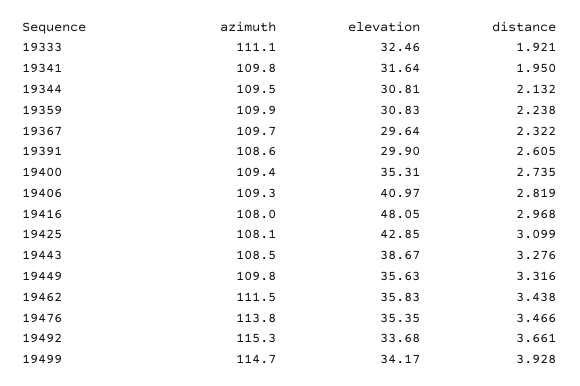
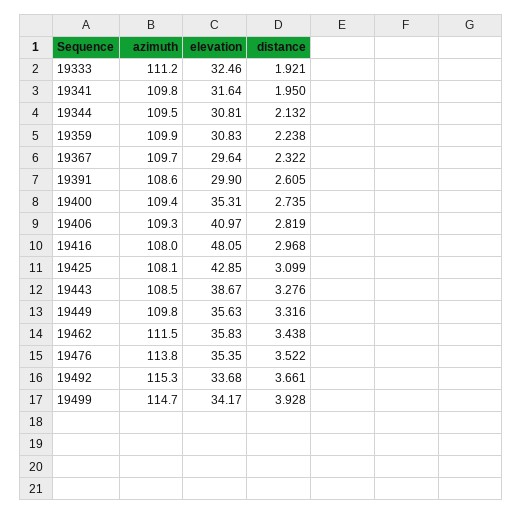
  {
    "azimuth": {
-     "19333": 111.1,
+     "19333": 111.2,
      "19341": 109.8,
      "19344": 109.5,
      "19359": 109.9,
      "19367": 109.7,
      "19391": 108.6,
      "19400": 109.4,
      "19406": 109.3,
      "19416": 108,
      "19425": 108.1,
      "19443": 108.5,
      "19449": 109.8,
      "19462": 111.5,
      "19476": 113.8,
      "19492": 115.3,
      "19499": 114.7
    },
    "elevation": {
      "19333": 32.46,
      "19341": 31.64,
      "19344": 30.81,
      "19359": 30.83,
      "19367": 29.64,
      "19391": 29.9,
      "19400": 35.31,
      "19406": 40.97,
      "19416": 48.05,
      "19425": 42.85,
      "19443": 38.67,
      "19449": 35.63,
      "19462": 35.83,
      "19476": 35.35,
      "19492": 33.68,
      "19499": 34.17
    },
    "distance": {
      "19333": 1.921,
      "19341": 1.95,
      "19344": 2.132,
      "19359": 2.238,
      "19367": 2.322,
      "19391": 2.605,
      "19400": 2.735,
      "19406": 2.819,
      "19416": 2.968,
      "19425": 3.099,
      "19443": 3.276,
      "19449": 3.316,
      "19462": 3.438,
-     "19476": 3.466,
+     "19476": 3.522,
      "19492": 3.661,
      "19499": 3.928
    }
  }

